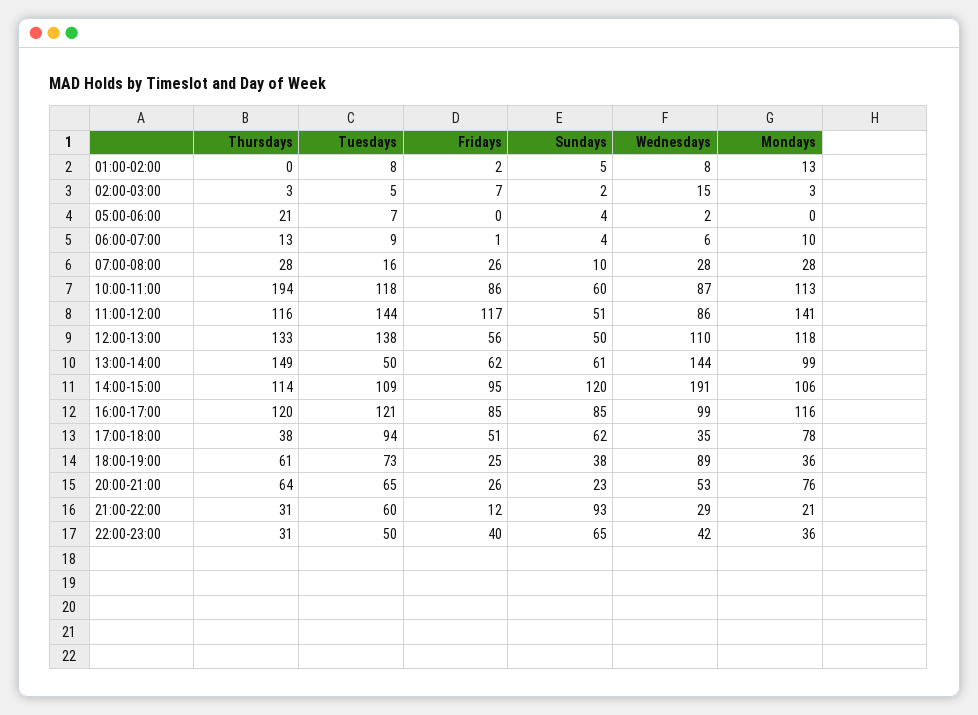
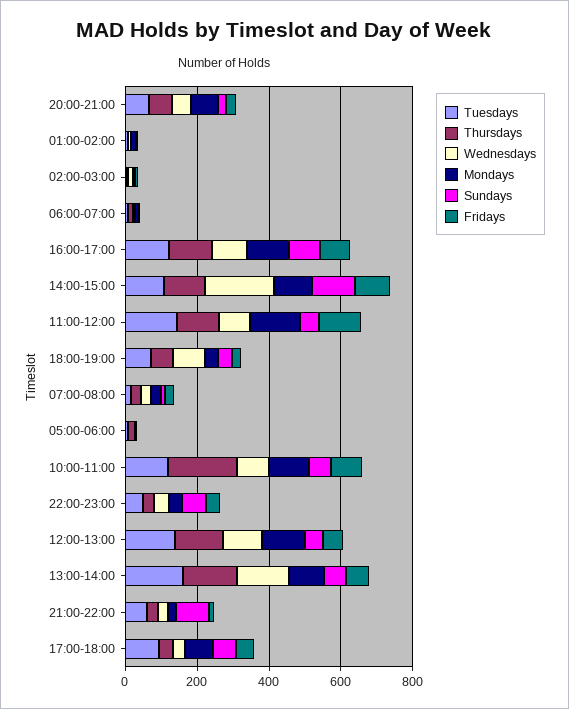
  {
    "Thursdays": {
      "01:00-02:00": 0,
      "02:00-03:00": 3,
      "05:00-06:00": 21,
      "06:00-07:00": 13,
      "07:00-08:00": 28,
      "10:00-11:00": 194,
      "11:00-12:00": 116,
      "12:00-13:00": 133,
      "13:00-14:00": 149,
      "14:00-15:00": 114,
      "16:00-17:00": 120,
      "17:00-18:00": 38,
      "18:00-19:00": 61,
      "20:00-21:00": 64,
      "21:00-22:00": 31,
      "22:00-23:00": 31
    },
    "Tuesdays": {
      "01:00-02:00": 8,
      "02:00-03:00": 5,
      "05:00-06:00": 7,
      "06:00-07:00": 9,
      "07:00-08:00": 16,
      "10:00-11:00": 118,
      "11:00-12:00": 144,
      "12:00-13:00": 138,
-     "13:00-14:00": 50,
+     "13:00-14:00": 150,
      "14:00-15:00": 109,
      "16:00-17:00": 121,
      "17:00-18:00": 94,
      "18:00-19:00": 73,
      "20:00-21:00": 65,
      "21:00-22:00": 60,
      "22:00-23:00": 50
    },
    "Fridays": {
      "01:00-02:00": 2,
      "02:00-03:00": 7,
      "05:00-06:00": 0,
      "06:00-07:00": 1,
      "07:00-08:00": 26,
      "10:00-11:00": 86,
      "11:00-12:00": 117,
      "12:00-13:00": 56,
      "13:00-14:00": 62,
      "14:00-15:00": 95,
      "16:00-17:00": 85,
      "17:00-18:00": 51,
      "18:00-19:00": 25,
      "20:00-21:00": 26,
      "21:00-22:00": 12,
      "22:00-23:00": 40
    },
    "Sundays": {
      "01:00-02:00": 5,
      "02:00-03:00": 2,
      "05:00-06:00": 4,
      "06:00-07:00": 4,
      "07:00-08:00": 10,
      "10:00-11:00": 60,
      "11:00-12:00": 51,
      "12:00-13:00": 50,
      "13:00-14:00": 61,
      "14:00-15:00": 120,
      "16:00-17:00": 85,
      "17:00-18:00": 62,
      "18:00-19:00": 38,
      "20:00-21:00": 23,
      "21:00-22:00": 93,
      "22:00-23:00": 65
    },
    "Wednesdays": {
      "01:00-02:00": 8,
      "02:00-03:00": 15,
      "05:00-06:00": 2,
      "06:00-07:00": 6,
      "07:00-08:00": 28,
      "10:00-11:00": 87,
      "11:00-12:00": 86,
      "12:00-13:00": 110,
      "13:00-14:00": 144,
      "14:00-15:00": 191,
      "16:00-17:00": 99,
      "17:00-18:00": 35,
      "18:00-19:00": 89,
      "20:00-21:00": 53,
      "21:00-22:00": 29,
      "22:00-23:00": 42
    },
    "Mondays": {
      "01:00-02:00": 13,
      "02:00-03:00": 3,
      "05:00-06:00": 0,
      "06:00-07:00": 10,
      "07:00-08:00": 28,
      "10:00-11:00": 113,
      "11:00-12:00": 141,
      "12:00-13:00": 118,
      "13:00-14:00": 99,
      "14:00-15:00": 106,
      "16:00-17:00": 116,
      "17:00-18:00": 78,
      "18:00-19:00": 36,
      "20:00-21:00": 76,
      "21:00-22:00": 21,
      "22:00-23:00": 36
    }
  }

